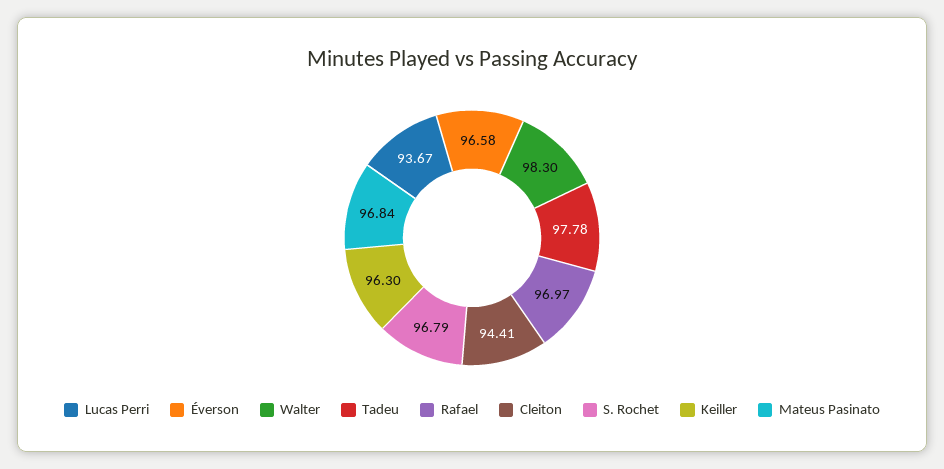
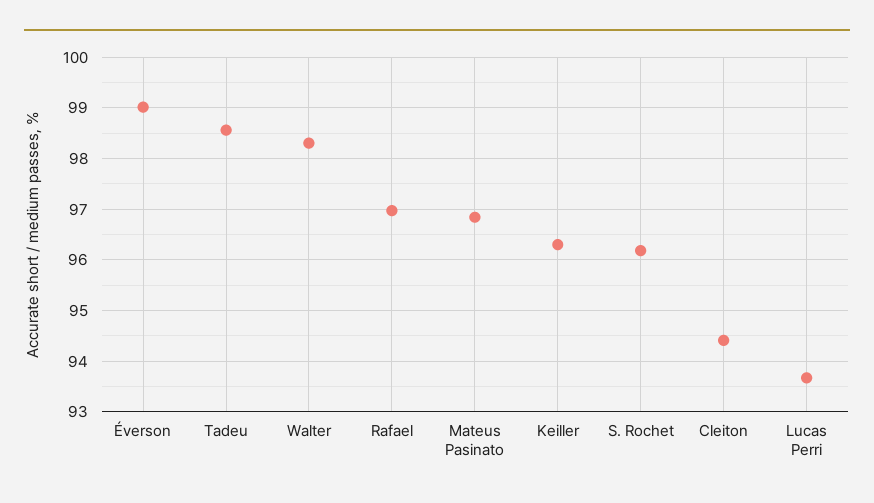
  {
    "Lucas Perri": 93.67,
-   "Éverson": 96.58,
+   "Éverson": 99,
    "Walter": 98.3,
-   "Tadeu": 97.78,
+   "Tadeu": 98.6,
    "Rafael": 96.97,
    "Cleiton": 94.41,
-   "S. Rochet": 96.79,
+   "S. Rochet": 96.2,
    "Keiller": 96.3,
    "Mateus Pasinato": 96.84
  }

